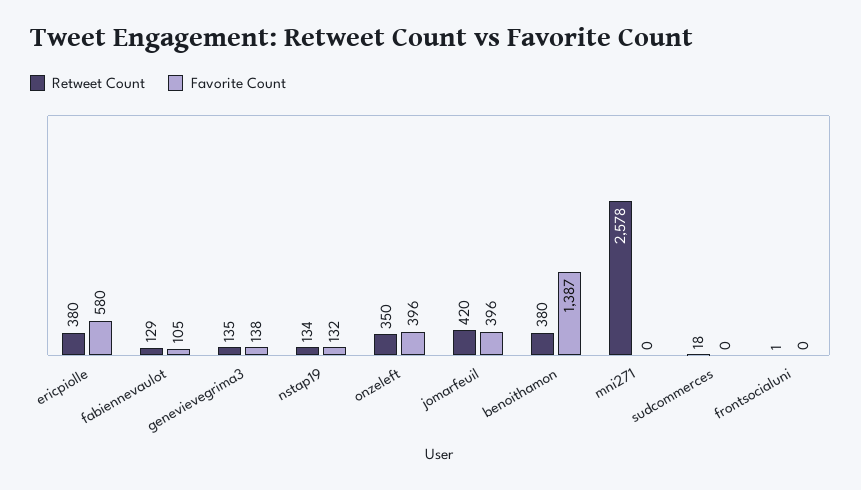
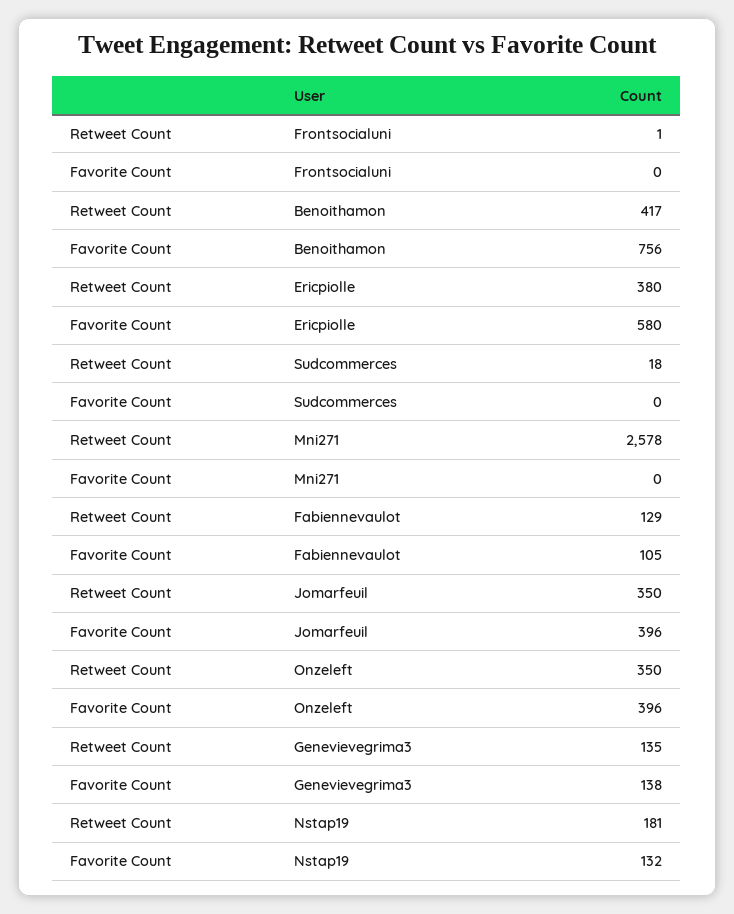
  {
    "Retweet Count": {
      "ericpiolle": 380,
      "fabiennevaulot": 129,
      "genevievegrima3": 135,
-     "nstap19": 134,
+     "nstap19": 181,
      "onzeleft": 350,
-     "jomarfeuil": 420,
+     "jomarfeuil": 350,
-     "benoithamon": 380,
+     "benoithamon": 417,
      "mni271": 2578,
      "sudcommerces": 18,
      "frontsocialuni": 1
    },
    "Favorite Count": {
      "ericpiolle": 580,
      "fabiennevaulot": 105,
      "genevievegrima3": 138,
      "nstap19": 132,
      "onzeleft": 396,
      "jomarfeuil": 396,
-     "benoithamon": 1387,
+     "benoithamon": 756,
      "mni271": 0,
      "sudcommerces": 0,
      "frontsocialuni": 0
    }
  }

